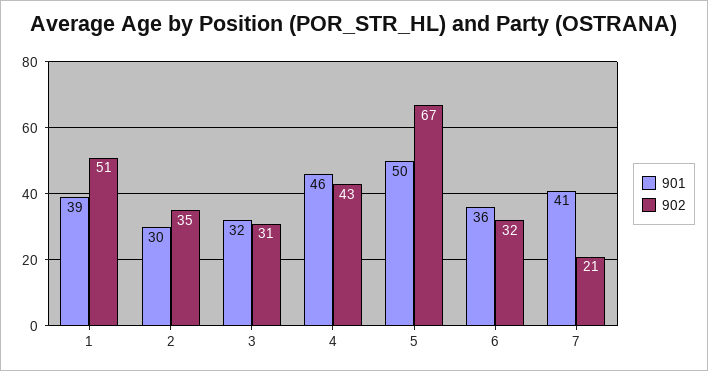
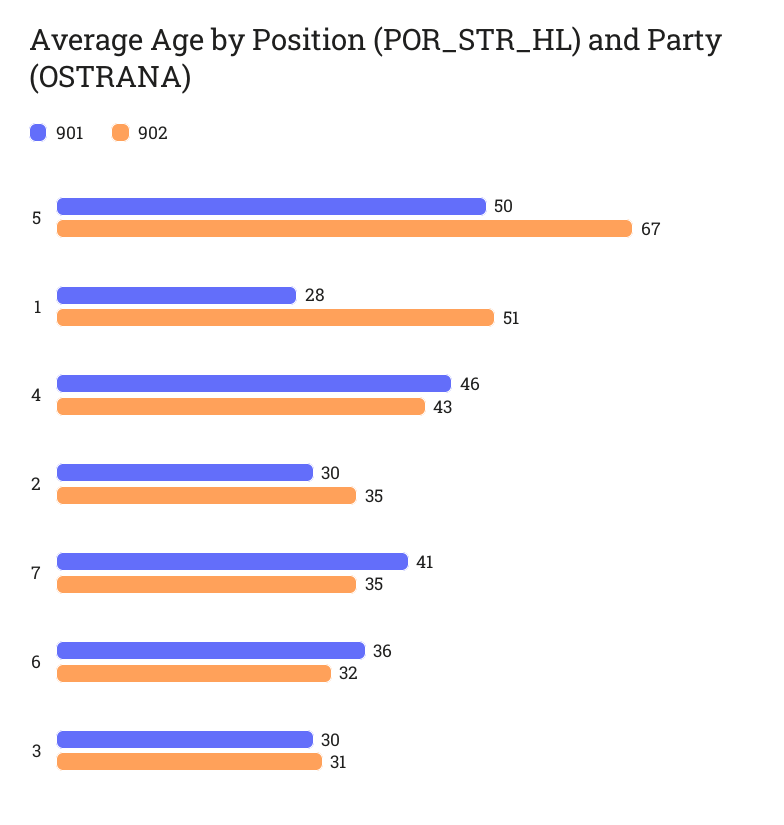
  {
    "901": {
-     "1": 39,
+     "1": 28,
      "2": 30,
-     "3": 32,
+     "3": 30,
      "4": 46,
      "5": 50,
      "6": 36,
      "7": 41
    },
    "902": {
      "1": 51,
      "2": 35,
      "3": 31,
      "4": 43,
      "5": 67,
      "6": 32,
-     "7": 21
+     "7": 35
    }
  }

